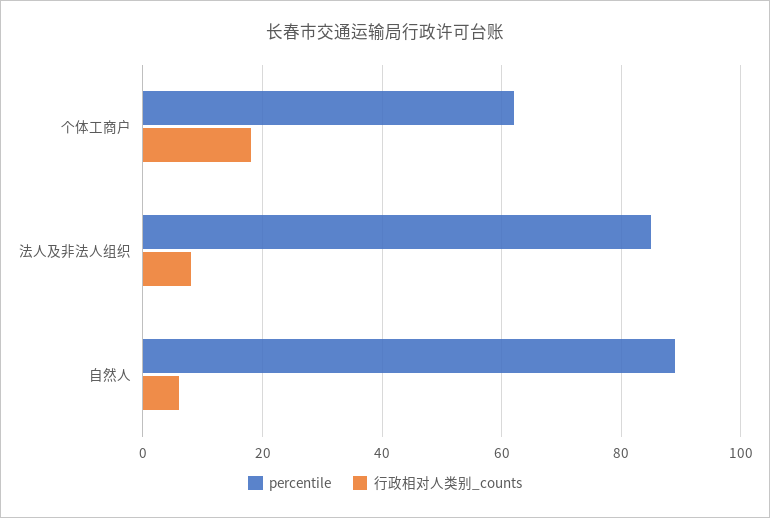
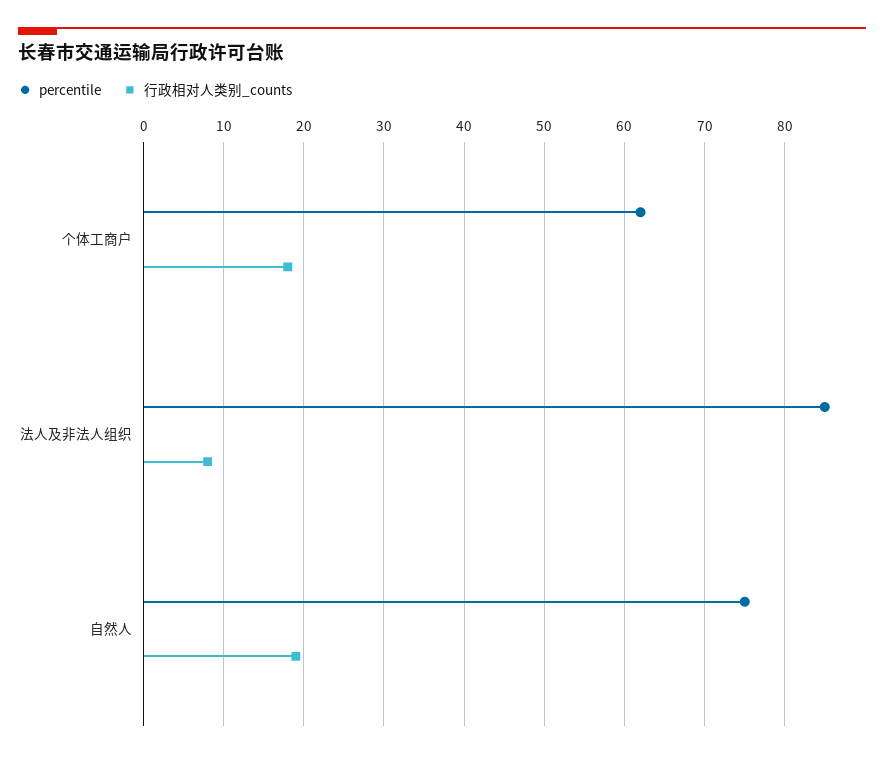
  {
    "percentile": {
      "个体工商户": 62,
      "法人及非法人组织": 85,
-     "自然人": 90
+     "自然人": 75
    },
    "行政相对人类别_counts": {
      "个体工商户": 18,
      "法人及非法人组织": 8,
-     "自然人": 5
+     "自然人": 19
    }
  }

